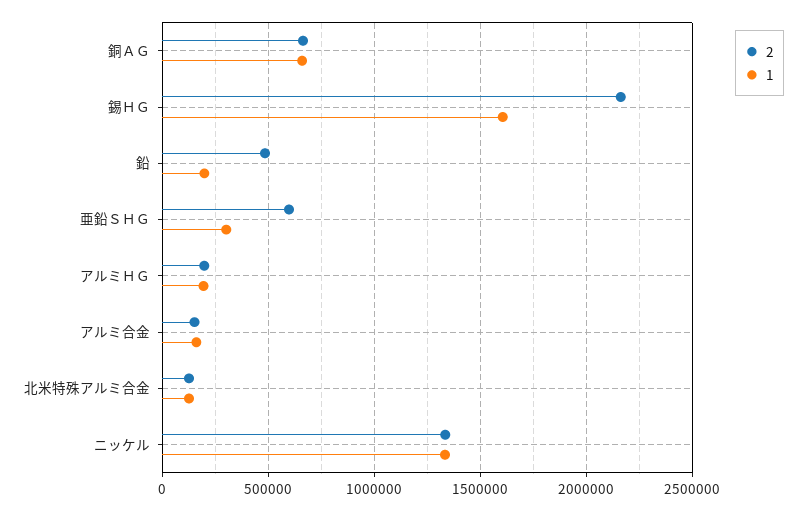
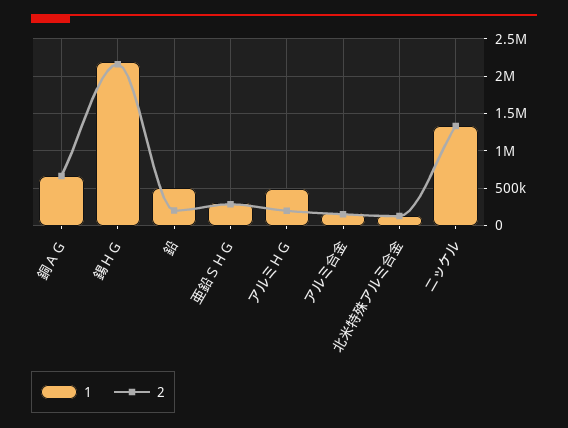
  {
    "2": {
      "銅ＡＧ": 650000,
      "錫ＨＧ": 2150000,
-     "鉛": 500000,
+     "鉛": 200000,
-     "亜鉛ＳＨＧ": 600000,
+     "亜鉛ＳＨＧ": 300000,
      "アルミＨＧ": 200000,
      "アルミ合金": 150000,
      "北米特殊アルミ合金": 150000,
      "ニッケル": 1350000
    },
    "1": {
      "銅ＡＧ": 650000,
-     "錫ＨＧ": 1600000,
+     "錫ＨＧ": 2200000,
-     "鉛": 200000,
+     "鉛": 500000,
      "亜鉛ＳＨＧ": 300000,
-     "アルミＨＧ": 200000,
+     "アルミＨＧ": 500000,
      "アルミ合金": 150000,
      "北米特殊アルミ合金": 150000,
      "ニッケル": 1350000
    }
  }

